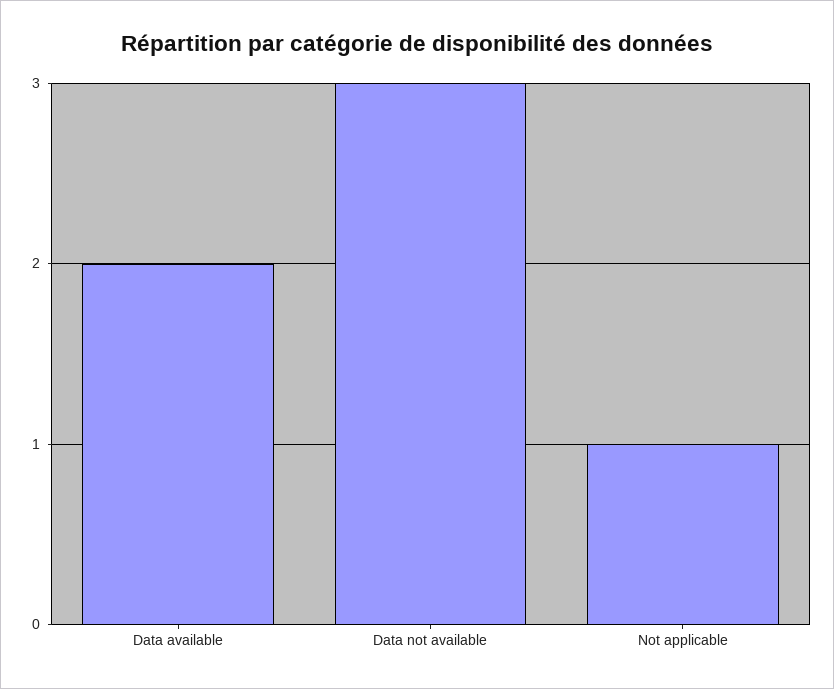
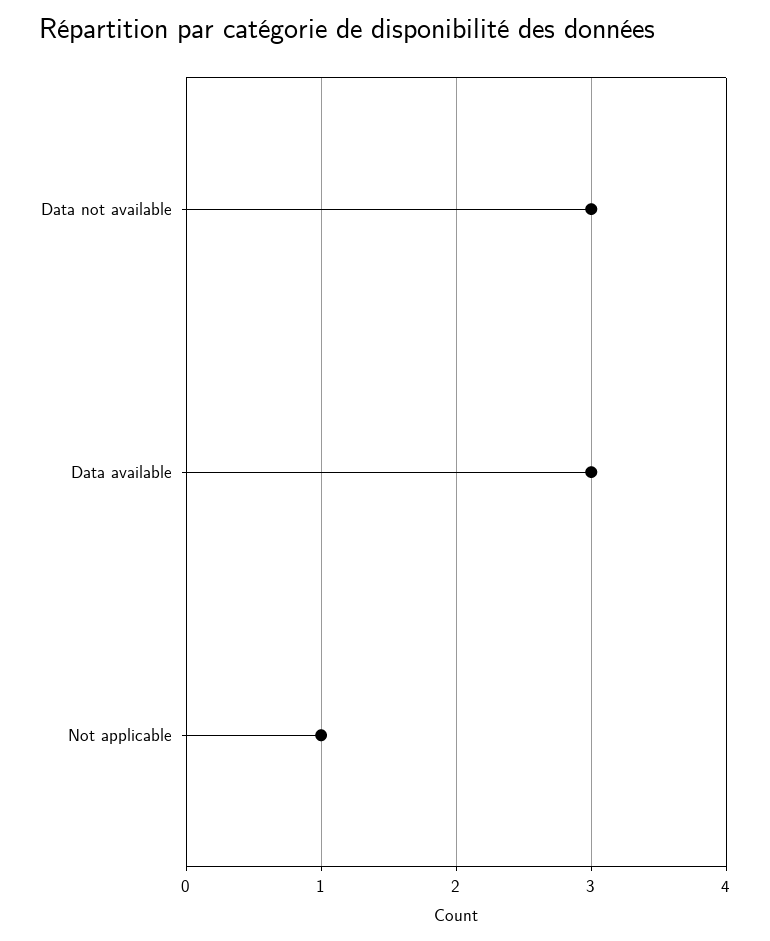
  {
-   "Data available": 2,
+   "Data available": 3,
    "Data not available": 3,
    "Not applicable": 1
  }

